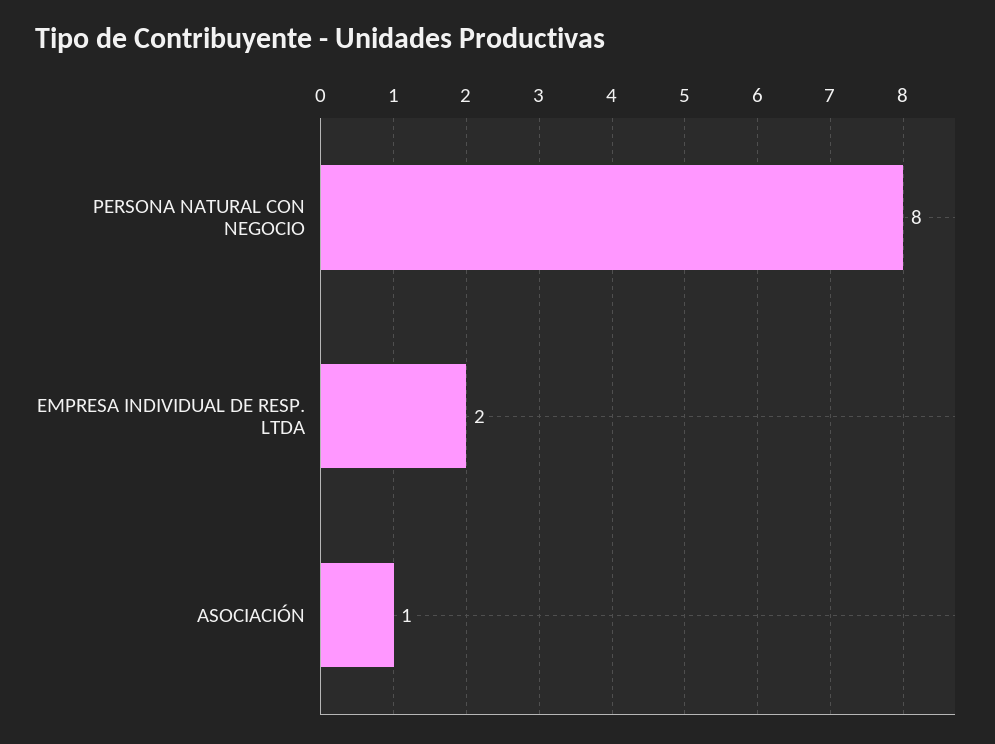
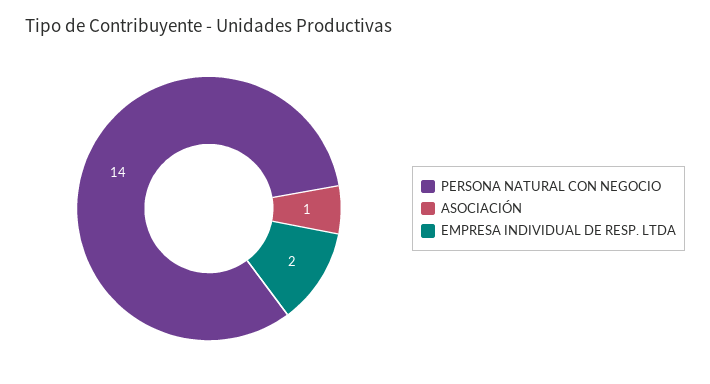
  {
-   "PERSONA NATURAL CON NEGOCIO": 8,
+   "PERSONA NATURAL CON NEGOCIO": 14,
    "EMPRESA INDIVIDUAL DE RESP. LTDA": 2,
    "ASOCIACIÓN": 1
  }

